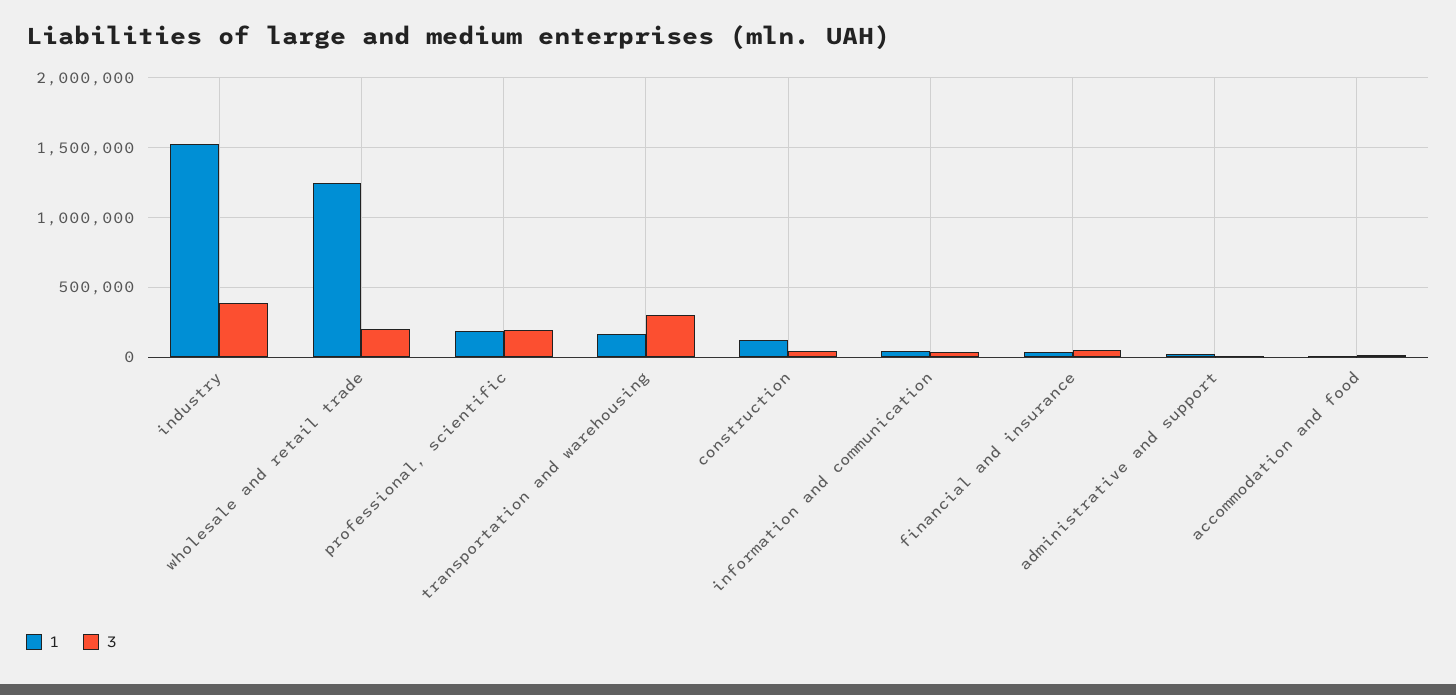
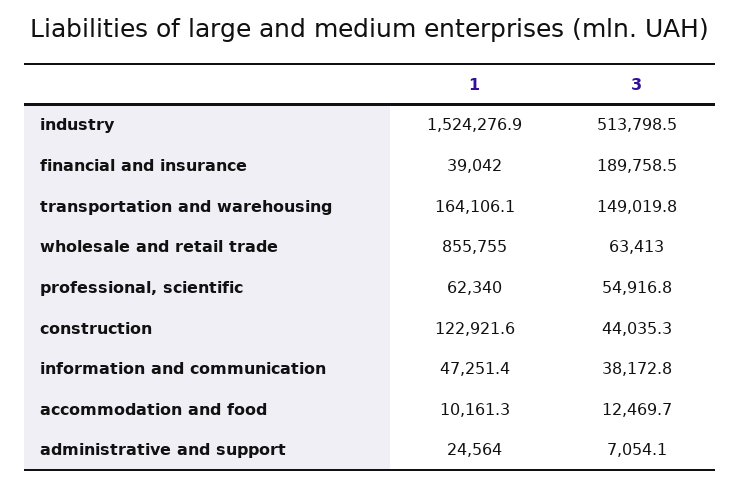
  {
    "1": {
      "industry": 1524276.9,
-     "wholesale and retail trade": 1250000,
+     "wholesale and retail trade": 855755,
-     "professional, scientific": 200000,
+     "professional, scientific": 62340,
      "transportation and warehousing": 164106.1,
      "construction": 122921.6,
      "information and communication": 47251.4,
      "financial and insurance": 39042,
      "administrative and support": 24564,
      "accommodation and food": 10161.3
    },
    "3": {
-     "industry": 400000,
+     "industry": 513798.5,
-     "wholesale and retail trade": 200000,
+     "wholesale and retail trade": 63413,
-     "professional, scientific": 200000,
+     "professional, scientific": 54916.8,
-     "transportation and warehousing": 300000,
+     "transportation and warehousing": 149019.8,
      "construction": 44035.3,
      "information and communication": 38172.8,
-     "financial and insurance": 50000,
+     "financial and insurance": 189758.5,
      "administrative and support": 7054.1,
      "accommodation and food": 12469.7
    }
  }

